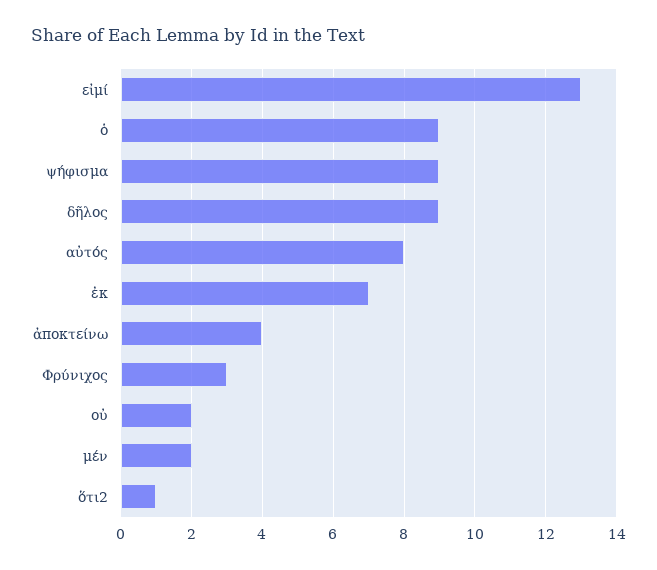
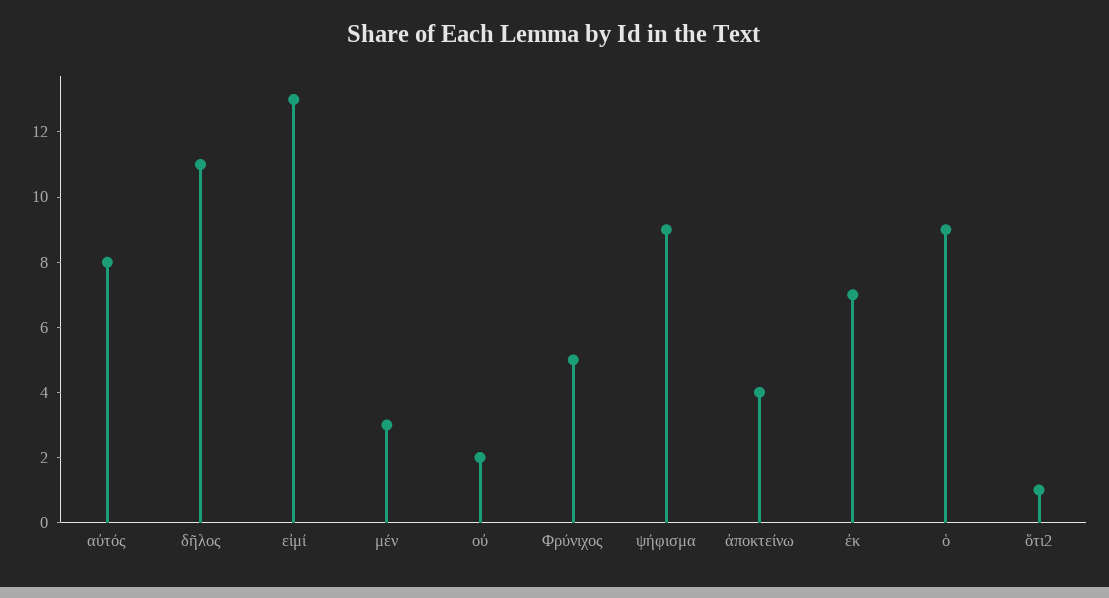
  {
    "εἰμί": 13,
    "ὁ": 9,
    "ψήφισμα": 9,
-   "δῆλος": 9,
+   "δῆλος": 11,
    "αὐτός": 8,
    "ἐκ": 7,
    "ἀποκτείνω": 4,
-   "Φρύνιχος": 3,
+   "Φρύνιχος": 5,
    "οὐ": 2,
-   "μέν": 2,
+   "μέν": 3,
    "ὅτι2": 1
  }

